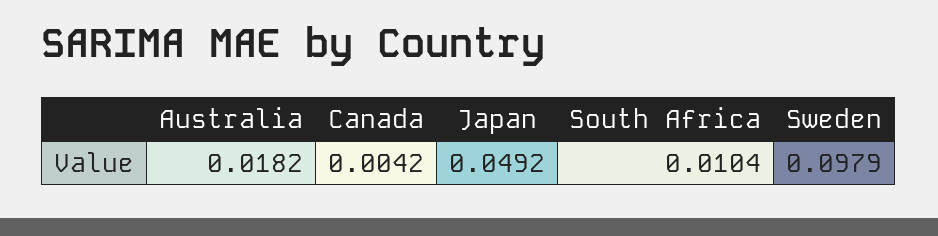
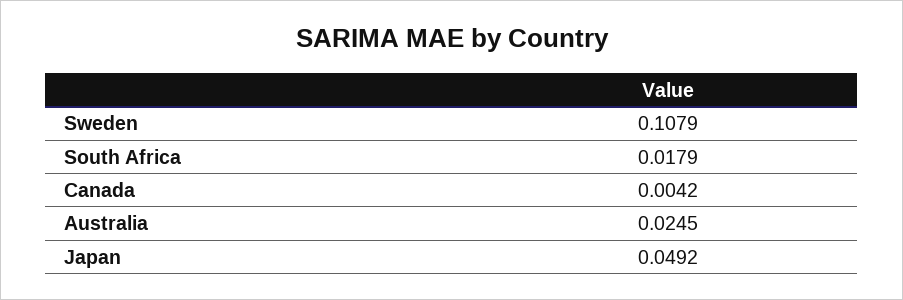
  {
-   "Australia": 0.0182,
+   "Australia": 0.0245,
    "Canada": 0.0042,
    "Japan": 0.0492,
-   "South Africa": 0.0104,
+   "South Africa": 0.0179,
-   "Sweden": 0.0979
+   "Sweden": 0.1079
  }

